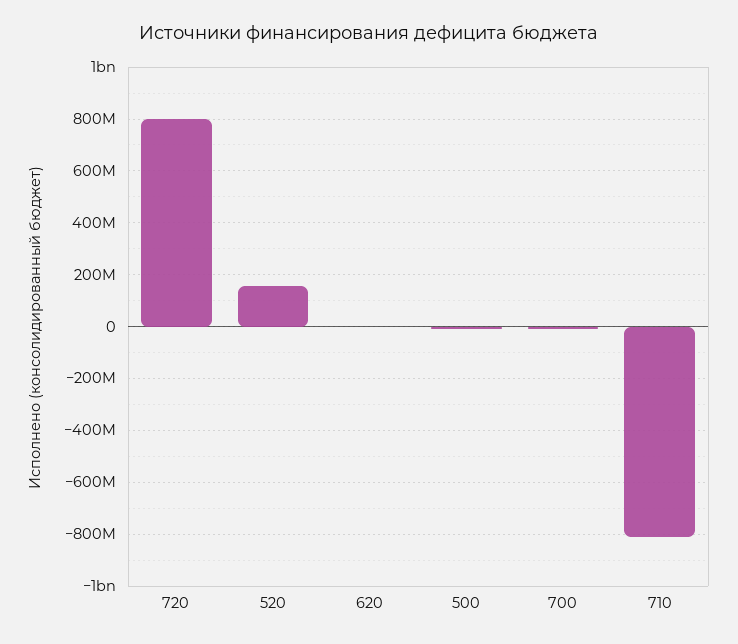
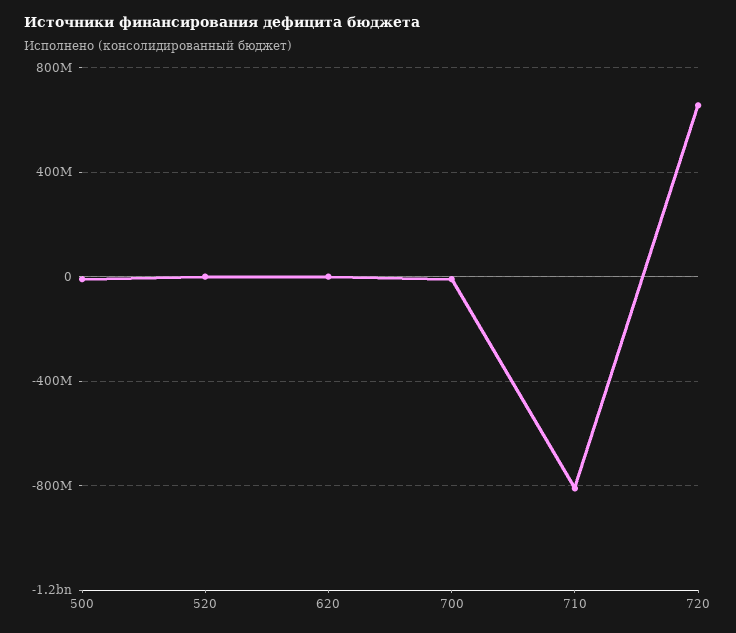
  {
-   "720": 800000000,
+   "720": 650000000,
-   "520": 150000000,
+   "520": 0,
    "620": 0,
    "500": 0,
    "700": 0,
    "710": -800000000
  }

